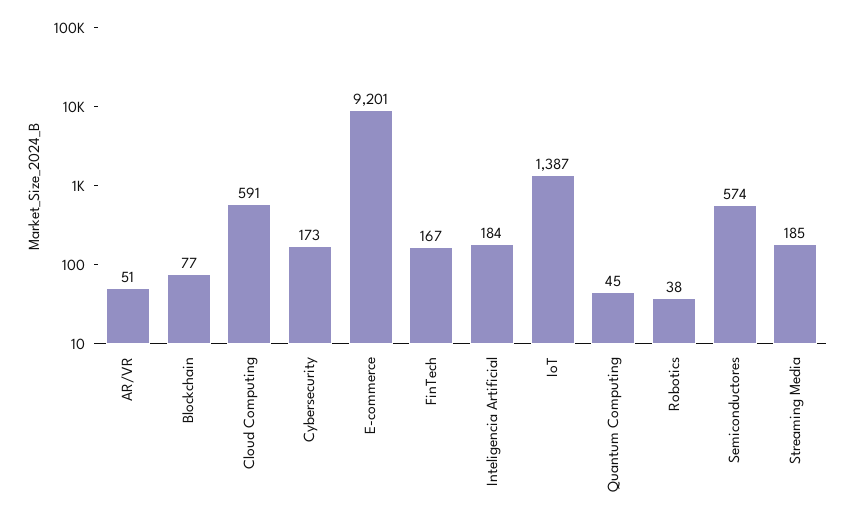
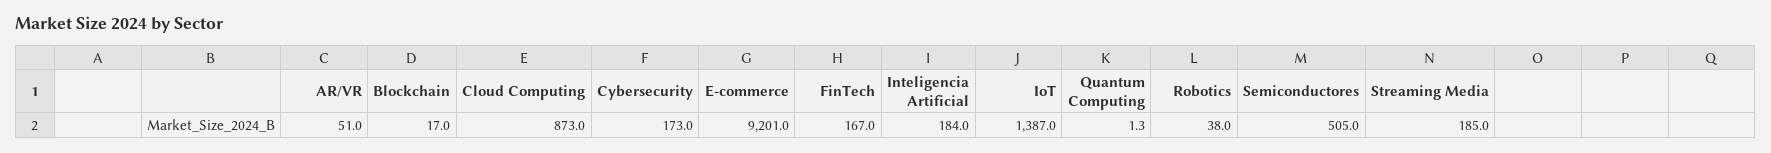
  {
    "AR/VR": 51,
-   "Blockchain": 77,
+   "Blockchain": 17,
-   "Cloud Computing": 591,
+   "Cloud Computing": 873,
    "Cybersecurity": 173,
    "E-commerce": 9201,
    "FinTech": 167,
    "Inteligencia Artificial": 184,
    "IoT": 1387,
-   "Quantum Computing": 45,
+   "Quantum Computing": 1.3,
    "Robotics": 38,
-   "Semiconductores": 574,
+   "Semiconductores": 505,
    "Streaming Media": 185
  }

